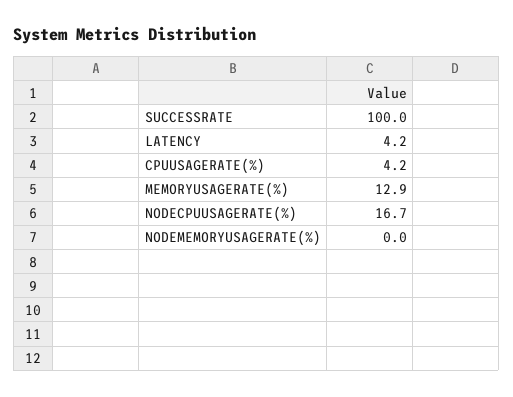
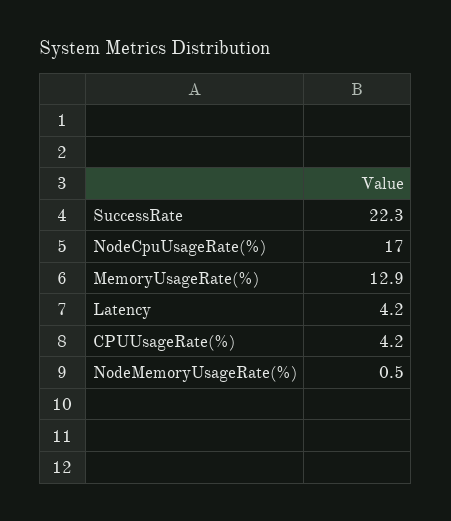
  {
-   "SUCCESSRATE": 100,
+   "SUCCESSRATE": 22.3,
    "LATENCY": 4.2,
    "CPUUSAGERATE(%)": 4.2,
    "MEMORYUSAGERATE(%)": 12.9,
-   "NODECPUUSAGERATE(%)": 16.7,
+   "NODECPUUSAGERATE(%)": 17,
-   "NODEMEMORYUSAGERATE(%)": 0
+   "NODEMEMORYUSAGERATE(%)": 0.5
  }

